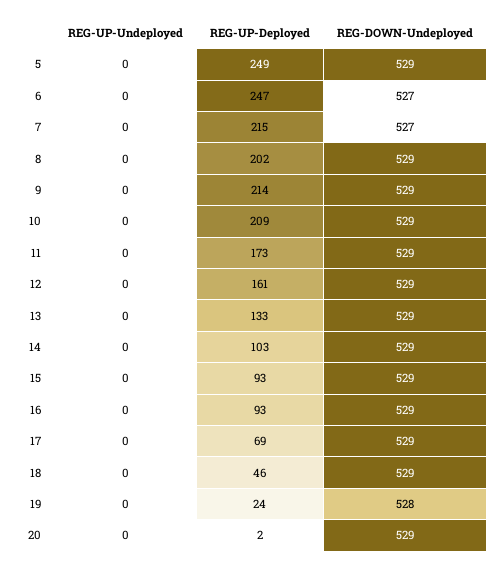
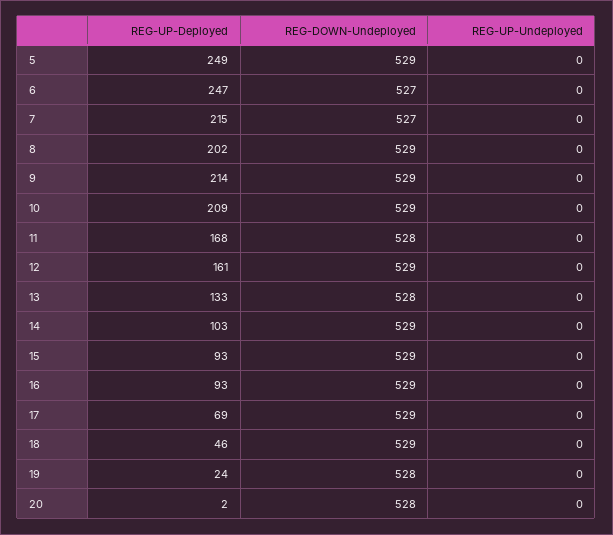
  {
    "REG-UP-Undeployed": {
      "5": 0,
      "6": 0,
      "7": 0,
      "8": 0,
      "9": 0,
      "10": 0,
      "11": 0,
      "12": 0,
      "13": 0,
      "14": 0,
      "15": 0,
      "16": 0,
      "17": 0,
      "18": 0,
      "19": 0,
      "20": 0
    },
    "REG-UP-Deployed": {
      "5": 249,
      "6": 247,
      "7": 215,
      "8": 202,
      "9": 214,
      "10": 209,
-     "11": 173,
+     "11": 168,
      "12": 161,
      "13": 133,
      "14": 103,
      "15": 93,
      "16": 93,
      "17": 69,
      "18": 46,
      "19": 24,
      "20": 2
    },
    "REG-DOWN-Undeployed": {
      "5": 529,
      "6": 527,
      "7": 527,
      "8": 529,
      "9": 529,
      "10": 529,
-     "11": 529,
+     "11": 528,
      "12": 529,
-     "13": 529,
+     "13": 528,
      "14": 529,
      "15": 529,
      "16": 529,
      "17": 529,
      "18": 529,
      "19": 528,
-     "20": 529
+     "20": 528
    }
  }

